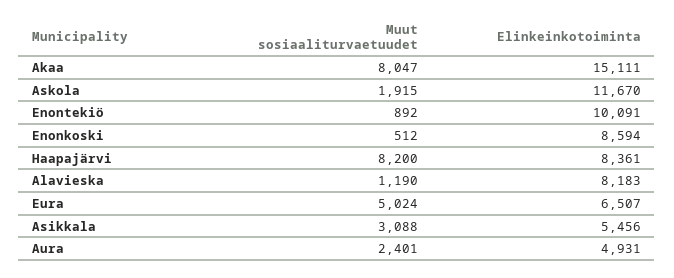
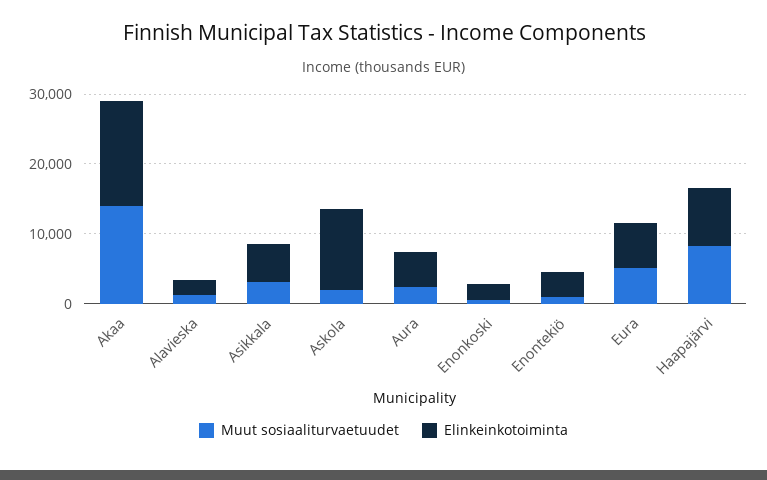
  {
    "Muut sosiaaliturvaetuudet": {
-     "Akaa": 8047,
+     "Akaa": 14000,
      "Askola": 1915,
      "Enontekiö": 892,
      "Enonkoski": 512,
      "Haapajärvi": 8200,
      "Alavieska": 1190,
      "Eura": 5024,
      "Asikkala": 3088,
      "Aura": 2401
    },
    "Elinkeinkotoiminta": {
      "Akaa": 15111,
      "Askola": 11670,
-     "Enontekiö": 10091,
+     "Enontekiö": 4000,
-     "Enonkoski": 8594,
+     "Enonkoski": 2000,
      "Haapajärvi": 8361,
-     "Alavieska": 8183,
+     "Alavieska": 2000,
      "Eura": 6507,
      "Asikkala": 5456,
      "Aura": 4931
    }
  }

